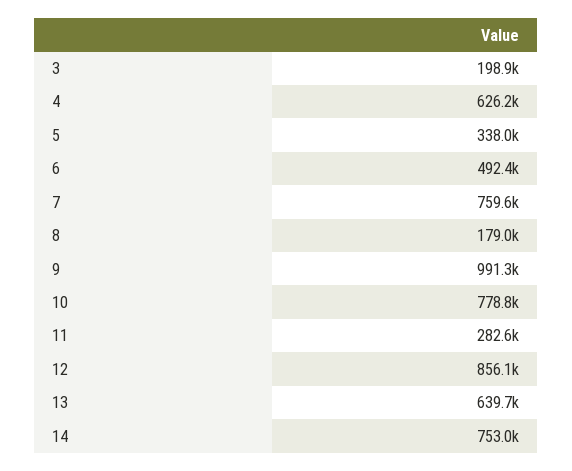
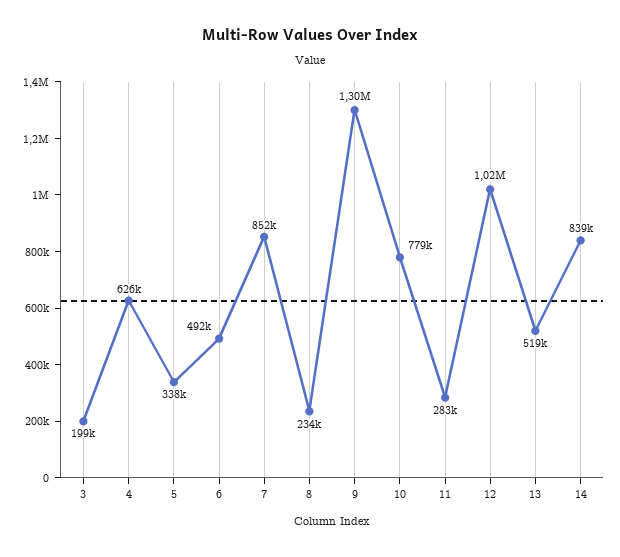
  {
    "3": 198900,
    "4": 626200,
    "5": 338000,
    "6": 492400,
-   "7": 759600,
+   "7": 852000,
-   "8": 179000,
+   "8": 234000,
-   "9": 991300,
+   "9": 1300000,
    "10": 778800,
    "11": 282600,
-   "12": 856100,
+   "12": 1020000,
-   "13": 639700,
+   "13": 519000,
-   "14": 753000
+   "14": 839000
  }

